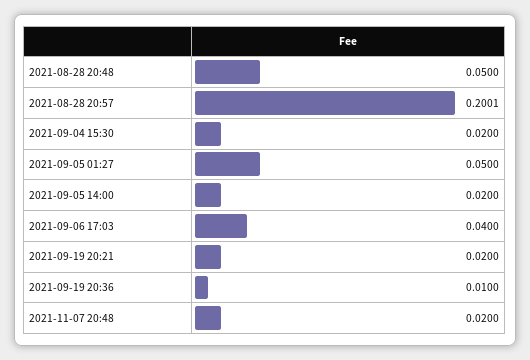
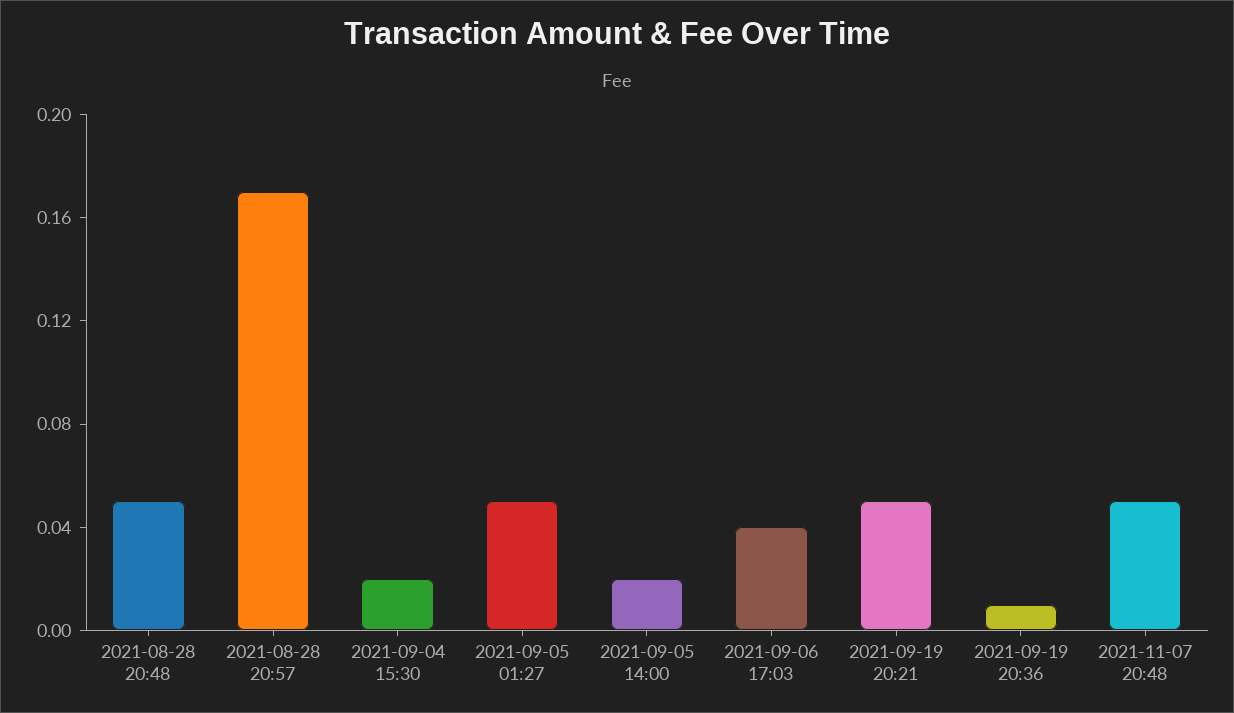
  {
    "2021-08-28 20:48": 0.05,
-   "2021-08-28 20:57": 0.2001,
+   "2021-08-28 20:57": 0.17,
    "2021-09-04 15:30": 0.02,
    "2021-09-05 01:27": 0.05,
    "2021-09-05 14:00": 0.02,
    "2021-09-06 17:03": 0.04,
-   "2021-09-19 20:21": 0.02,
+   "2021-09-19 20:21": 0.05,
    "2021-09-19 20:36": 0.01,
-   "2021-11-07 20:48": 0.02
+   "2021-11-07 20:48": 0.05
  }

